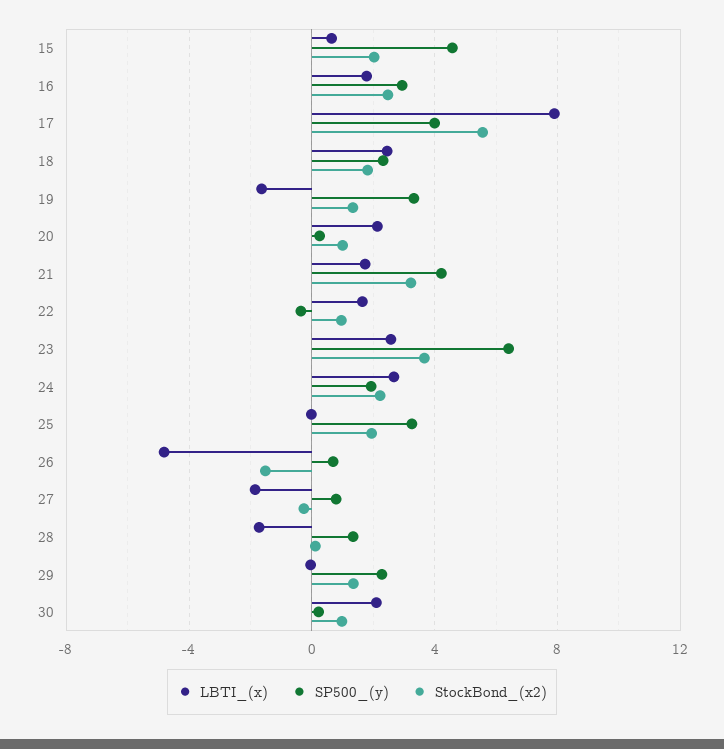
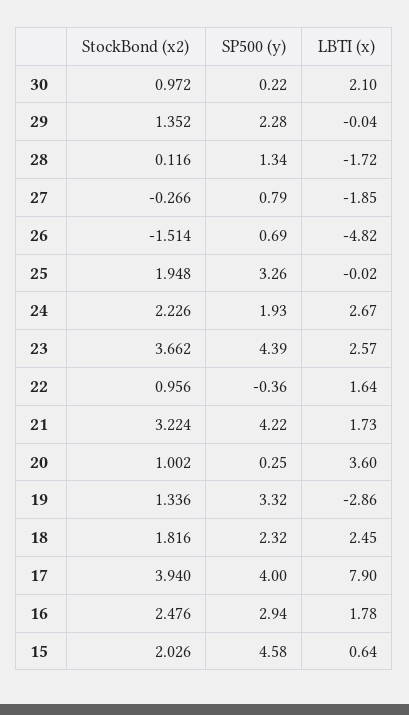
  {
    "LBTI_(x)": {
      "15": 0.64,
      "16": 1.78,
      "17": 7.9,
      "18": 2.45,
-     "19": -1.5,
+     "19": -2.86,
-     "20": 2,
+     "20": 3.6,
      "21": 1.73,
      "22": 1.64,
      "23": 2.57,
      "24": 2.67,
      "25": -0.02,
      "26": -4.82,
      "27": -1.85,
      "28": -1.72,
      "29": -0.04,
      "30": 2.1
    },
    "SP500_(y)": {
      "15": 4.58,
      "16": 2.94,
      "17": 4,
      "18": 2.32,
      "19": 3.32,
      "20": 0.25,
      "21": 4.22,
      "22": -0.36,
-     "23": 6.5,
+     "23": 4.39,
      "24": 1.93,
      "25": 3.26,
      "26": 0.69,
      "27": 0.79,
      "28": 1.34,
      "29": 2.28,
      "30": 0.22
    },
    "StockBond_(x2)": {
      "15": 2.026,
      "16": 2.476,
-     "17": 5.5,
+     "17": 3.94,
      "18": 1.816,
      "19": 1.336,
      "20": 1.002,
      "21": 3.224,
      "22": 0.956,
      "23": 3.662,
      "24": 2.226,
      "25": 1.948,
      "26": -1.514,
      "27": -0.266,
      "28": 0.116,
      "29": 1.352,
      "30": 0.972
    }
  }

